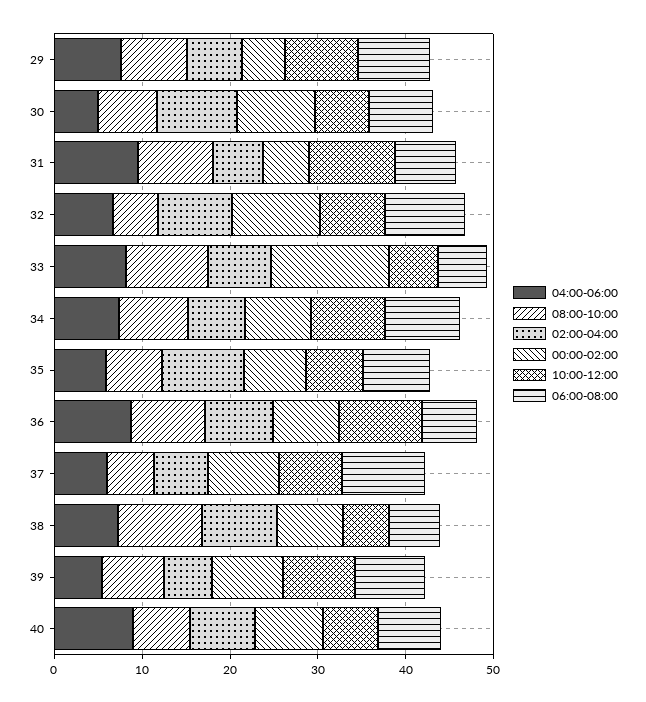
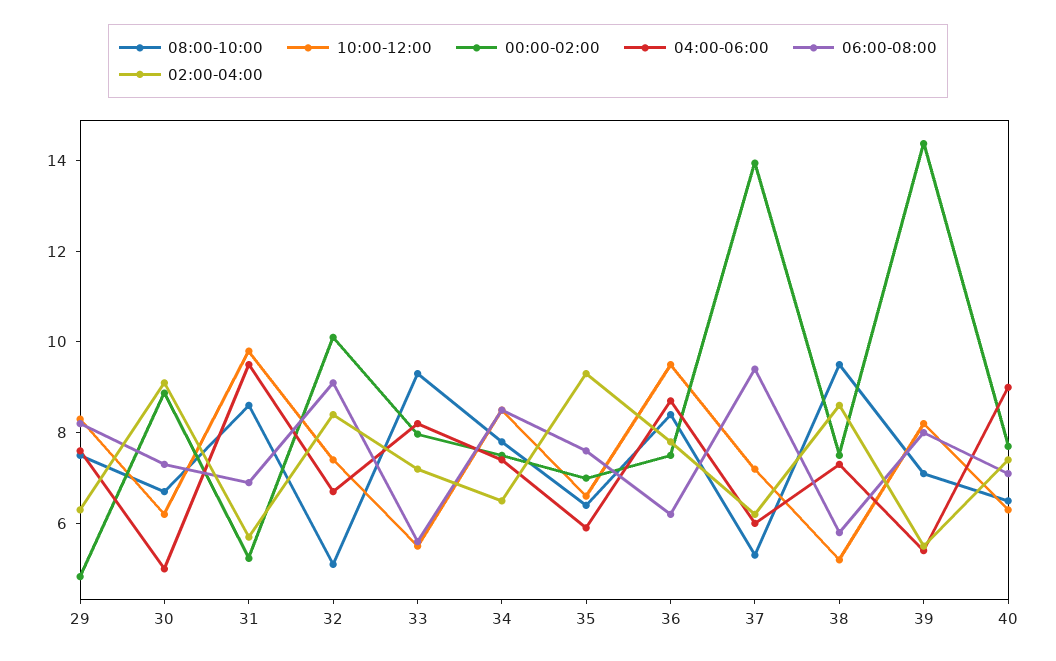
  {
    "04:00-06:00": {
      "29": 7.5,
      "30": 5,
      "31": 9.5,
      "32": 6.5,
      "33": 8,
      "34": 7.5,
      "35": 6,
      "36": 8.5,
      "37": 6,
      "38": 7.5,
      "39": 5.5,
      "40": 9
    },
    "08:00-10:00": {
      "29": 7.5,
      "30": 6.5,
      "31": 8.5,
      "32": 5,
      "33": 9.5,
      "34": 8,
      "35": 6.5,
      "36": 8.5,
      "37": 5.5,
      "38": 9.5,
      "39": 7,
      "40": 6.5
    },
    "02:00-04:00": {
      "29": 6.5,
      "30": 9,
      "31": 5.5,
      "32": 8.5,
      "33": 7,
      "34": 6.5,
      "35": 9.5,
      "36": 8,
      "37": 6,
      "38": 8.5,
      "39": 5.5,
      "40": 7.5
    },
    "00:00-02:00": {
      "29": 5,
      "30": 9,
      "31": 5,
      "32": 10,
-     "33": 14,
+     "33": 8,
      "34": 7.5,
      "35": 7,
      "36": 7.5,
-     "37": 8,
+     "37": 14,
      "38": 7.5,
-     "39": 8,
+     "39": 14.5,
      "40": 7.5
    },
    "10:00-12:00": {
      "29": 8.5,
      "30": 6,
      "31": 10,
      "32": 7.5,
      "33": 5.5,
      "34": 8.5,
      "35": 6.5,
      "36": 9.5,
      "37": 7,
      "38": 5,
      "39": 8,
      "40": 6.5
    },
    "06:00-08:00": {
      "29": 8,
      "30": 7.5,
      "31": 7,
      "32": 9,
      "33": 5.5,
      "34": 8.5,
      "35": 7.5,
      "36": 6,
      "37": 9.5,
      "38": 6,
      "39": 8,
      "40": 7
    }
  }

